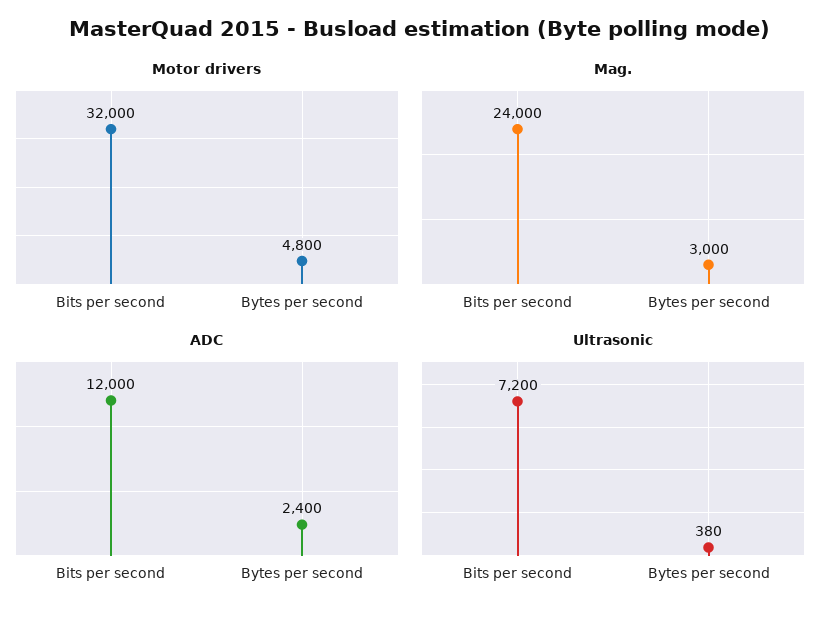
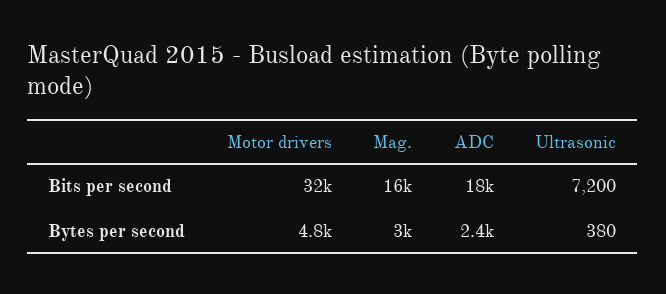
  {
    "Motor drivers": {
      "Bits per second": 32000,
      "Bytes per second": 4800
    },
    "Mag.": {
-     "Bits per second": 24000,
+     "Bits per second": 16000,
      "Bytes per second": 3000
    },
    "ADC": {
-     "Bits per second": 12000,
+     "Bits per second": 18000,
      "Bytes per second": 2400
    },
    "Ultrasonic": {
      "Bits per second": 7200,
      "Bytes per second": 380
    }
  }

